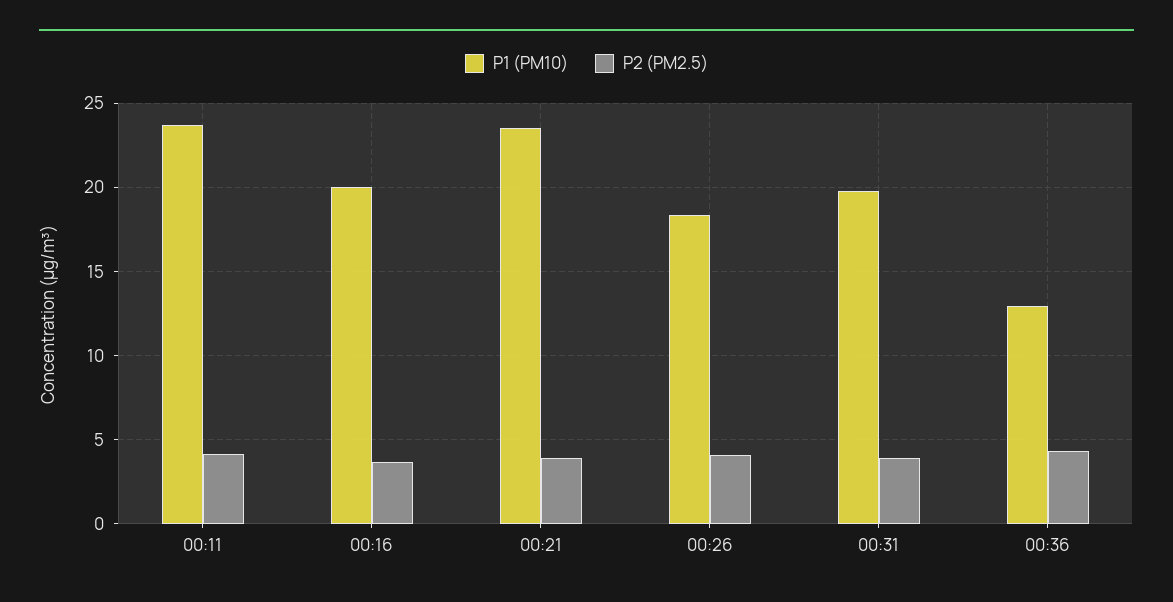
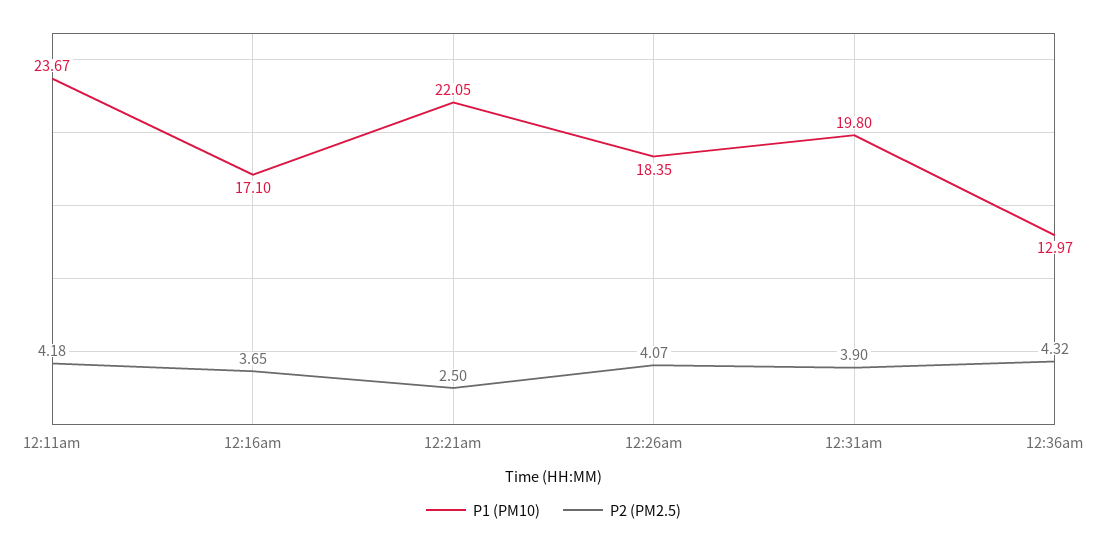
  {
    "P1 (PM10)": {
      "00:11": 23.67,
-     "00:16": 20,
+     "00:16": 17.1,
-     "00:21": 23.5,
+     "00:21": 22.05,
      "00:26": 18.35,
      "00:31": 19.8,
      "00:36": 12.97
    },
    "P2 (PM2.5)": {
      "00:11": 4.18,
      "00:16": 3.65,
-     "00:21": 4,
+     "00:21": 2.5,
      "00:26": 4.07,
      "00:31": 3.9,
      "00:36": 4.32
    }
  }

